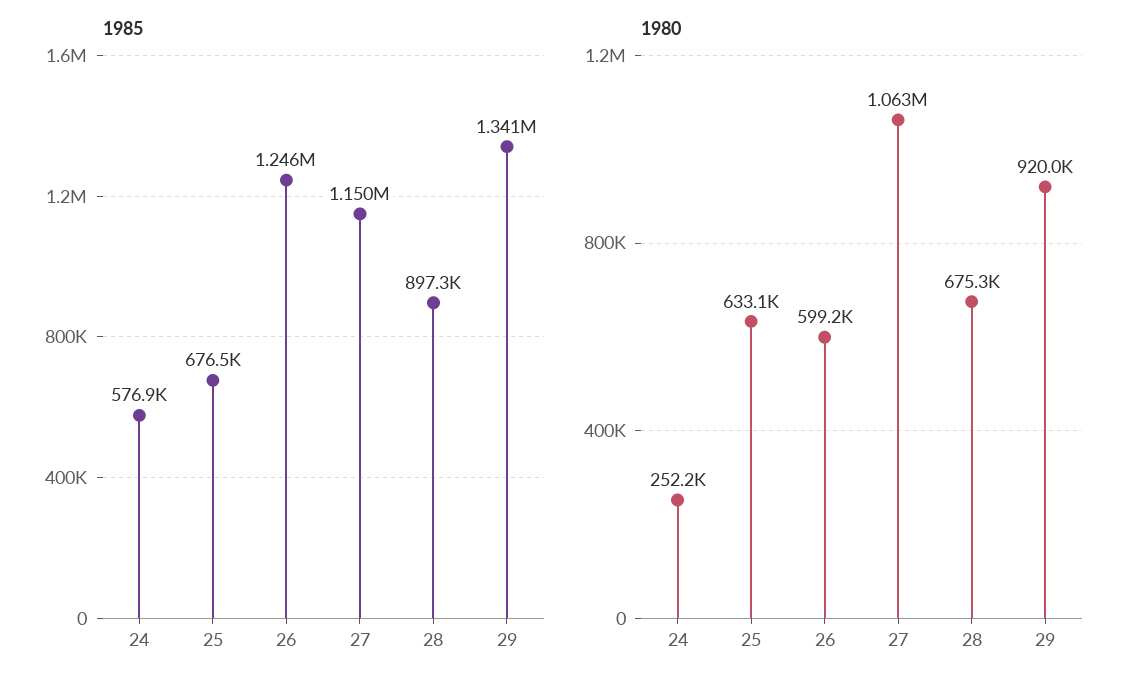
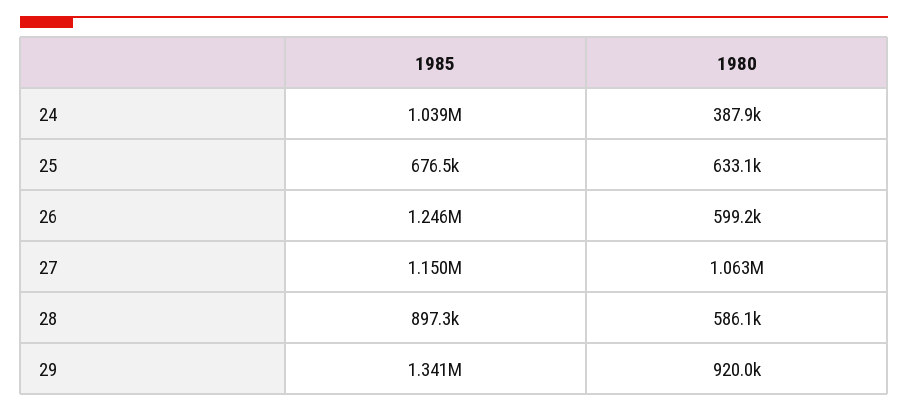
  {
    "1985": {
-     "24": 576900,
+     "24": 1039000,
      "25": 676500,
      "26": 1246000,
      "27": 1150000,
      "28": 897300,
      "29": 1341000
    },
    "1980": {
-     "24": 252200,
+     "24": 387900,
      "25": 633100,
      "26": 599200,
      "27": 1063000,
-     "28": 675300,
+     "28": 586100,
      "29": 920000
    }
  }

